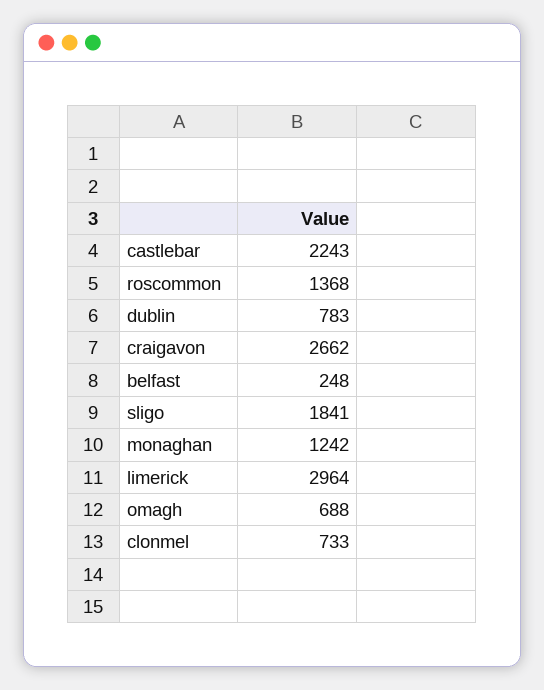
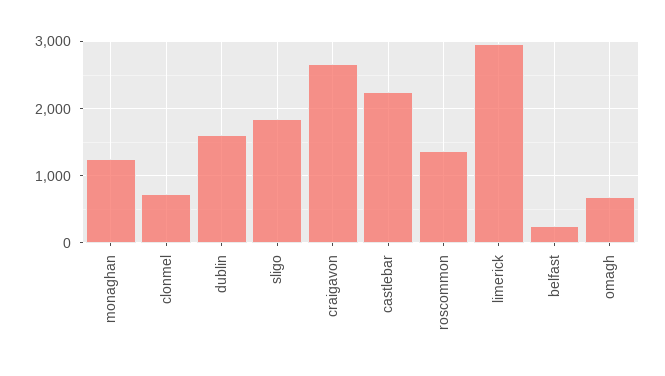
  {
    "castlebar": 2243,
    "roscommon": 1368,
-   "dublin": 783,
+   "dublin": 1600,
    "craigavon": 2662,
    "belfast": 248,
    "sligo": 1841,
    "monaghan": 1242,
    "limerick": 2964,
    "omagh": 688,
    "clonmel": 733
  }

